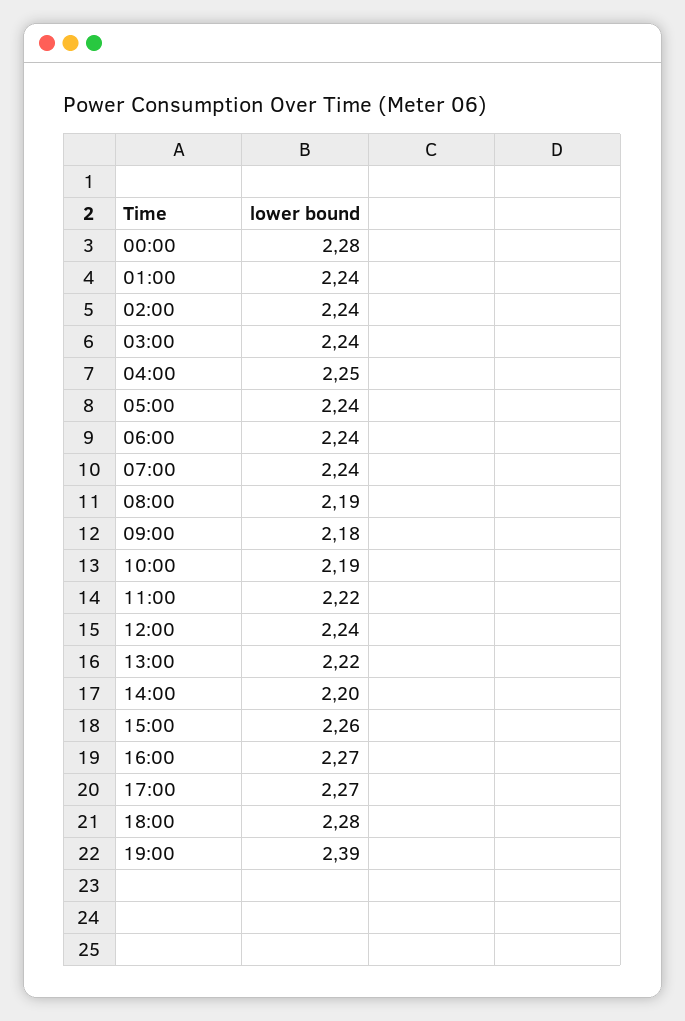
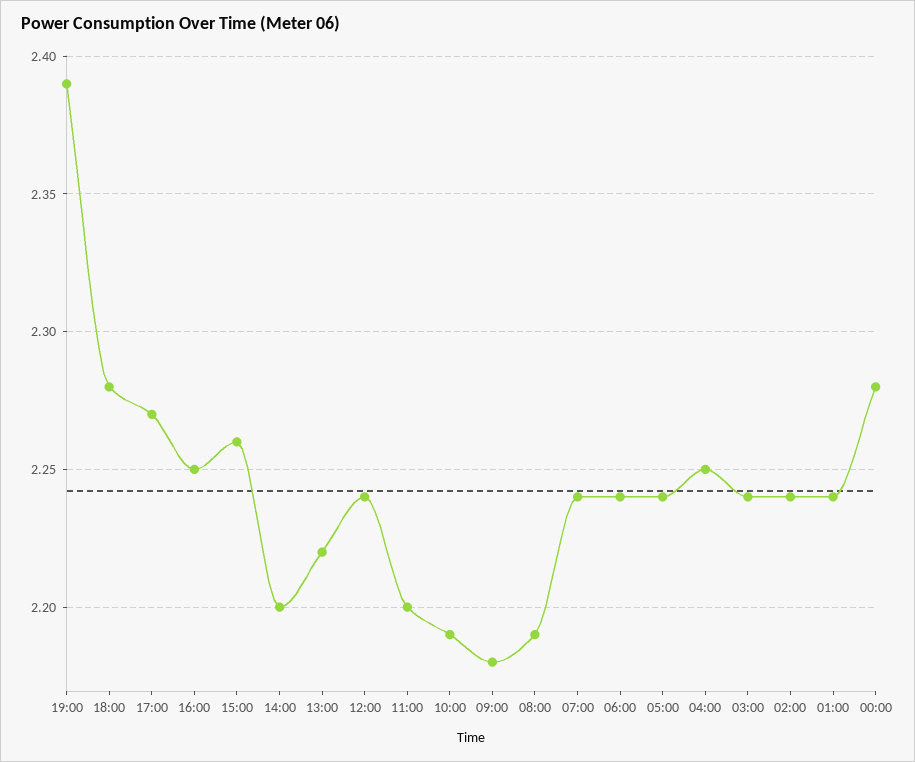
  {
    "00:00": 2.28,
    "01:00": 2.24,
    "02:00": 2.24,
    "03:00": 2.24,
    "04:00": 2.25,
    "05:00": 2.24,
    "06:00": 2.24,
    "07:00": 2.24,
    "08:00": 2.19,
    "09:00": 2.18,
    "10:00": 2.19,
-   "11:00": 2.22,
+   "11:00": 2.2,
    "12:00": 2.24,
    "13:00": 2.22,
    "14:00": 2.2,
    "15:00": 2.26,
-   "16:00": 2.27,
+   "16:00": 2.25,
    "17:00": 2.27,
    "18:00": 2.28,
    "19:00": 2.39
  }

